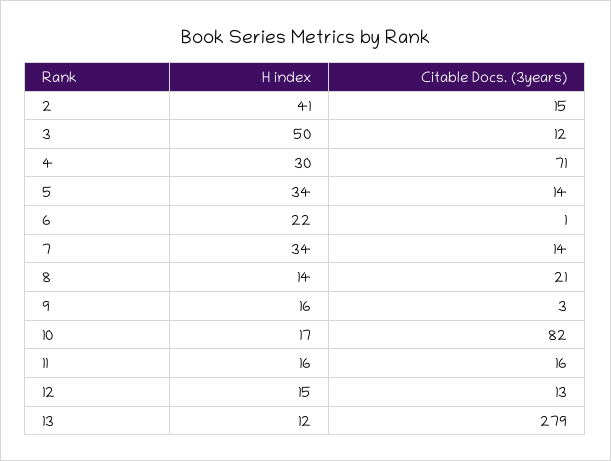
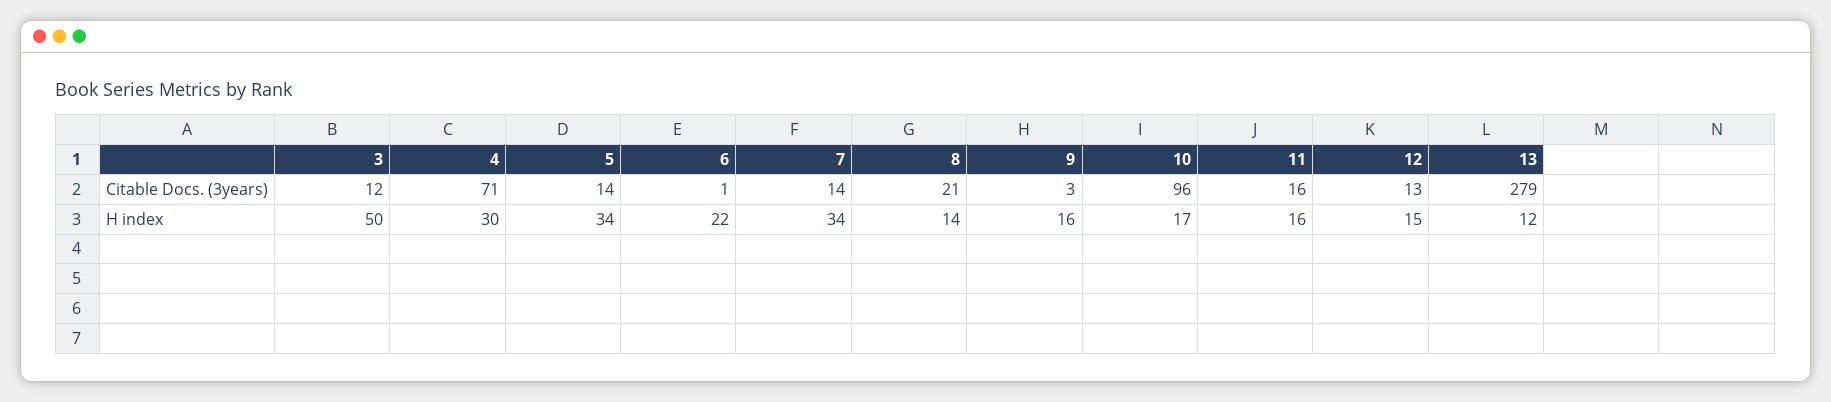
  {
    "H index": {
-     "2": 41,
      "3": 50,
      "4": 30,
      "5": 34,
      "6": 22,
      "7": 34,
      "8": 14,
      "9": 16,
      "10": 17,
      "11": 16,
      "12": 15,
      "13": 12
    },
    "Citable Docs. (3years)": {
-     "2": 15,
      "3": 12,
      "4": 71,
      "5": 14,
      "6": 1,
      "7": 14,
      "8": 21,
      "9": 3,
-     "10": 82,
+     "10": 96,
      "11": 16,
      "12": 13,
      "13": 279
    }
  }

